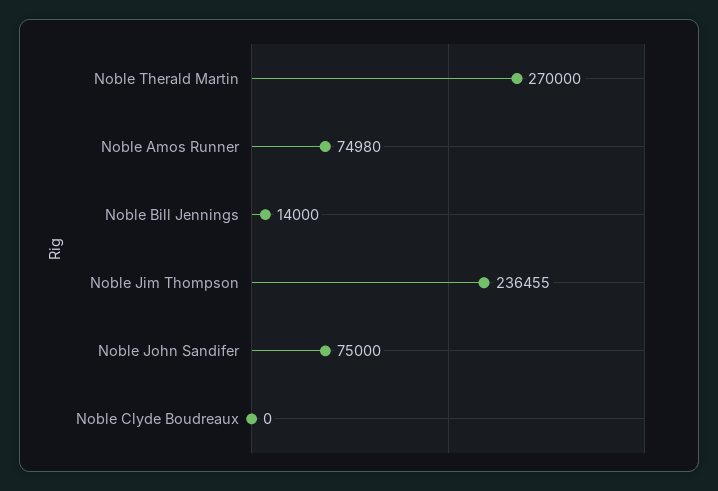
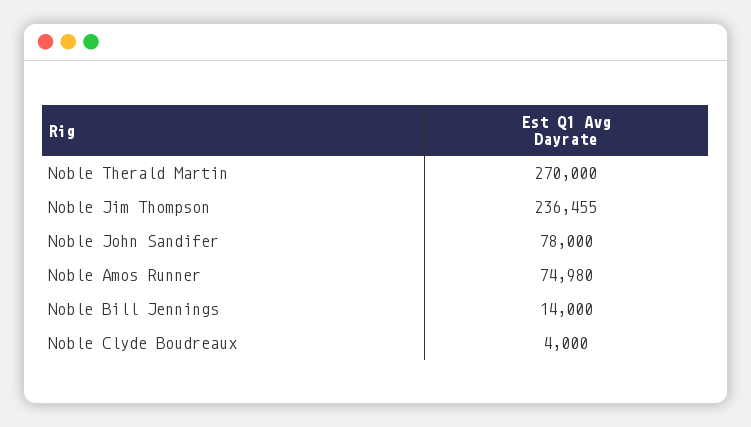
  {
    "Noble Therald Martin": 270000,
    "Noble Amos Runner": 74980,
    "Noble Bill Jennings": 14000,
    "Noble Jim Thompson": 236455,
-   "Noble John Sandifer": 75000,
+   "Noble John Sandifer": 78000,
-   "Noble Clyde Boudreaux": 0
+   "Noble Clyde Boudreaux": 4000
  }

